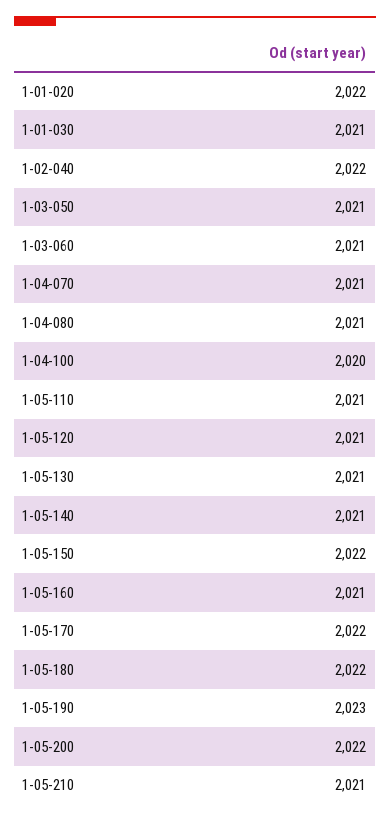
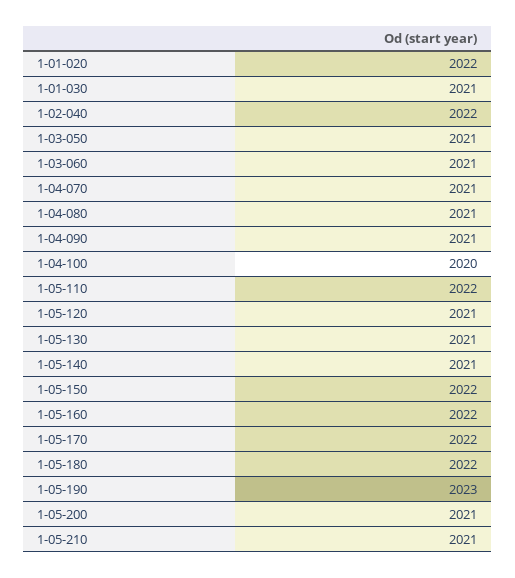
  {
    "1-01-020": 2022,
    "1-01-030": 2021,
    "1-02-040": 2022,
    "1-03-050": 2021,
    "1-03-060": 2021,
    "1-04-070": 2021,
    "1-04-080": 2021,
    "1-04-100": 2020,
-   "1-05-110": 2021,
+   "1-05-110": 2022,
    "1-05-120": 2021,
    "1-05-130": 2021,
    "1-05-140": 2021,
    "1-05-150": 2022,
-   "1-05-160": 2021,
+   "1-05-160": 2022,
    "1-05-170": 2022,
    "1-05-180": 2022,
    "1-05-190": 2023,
-   "1-05-200": 2022,
+   "1-05-200": 2021,
-   "1-05-210": 2021
+   "1-05-210": 2021,
+   "1-04-090": 2021
  }

